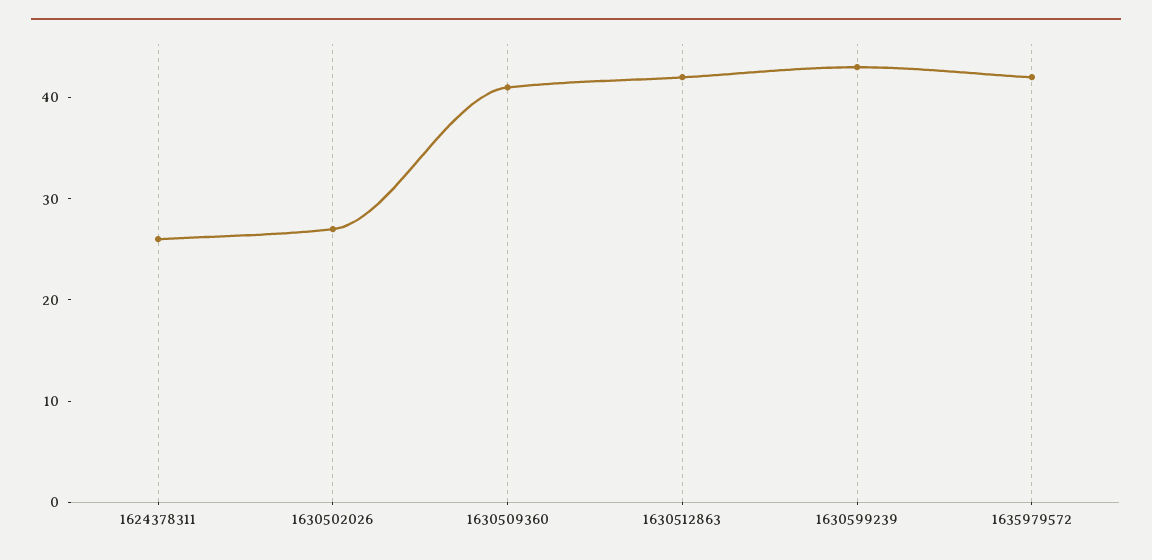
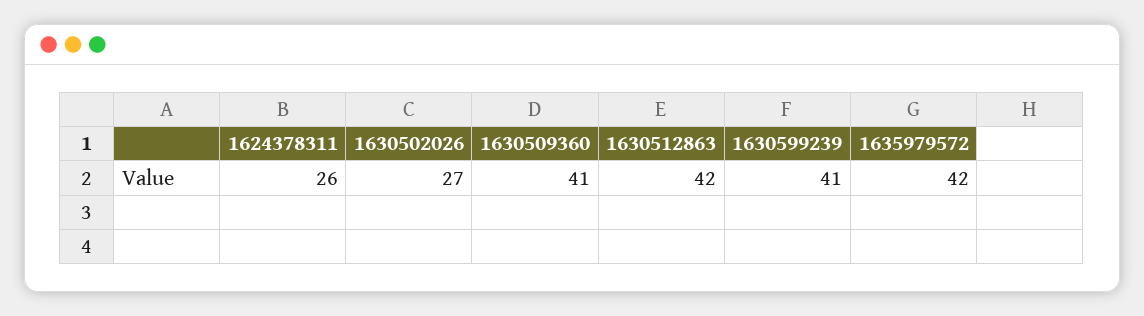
  {
    "1624378311": 26,
    "1630502026": 27,
    "1630509360": 41,
    "1630512863": 42,
-   "1630599239": 43,
+   "1630599239": 41,
    "1635979572": 42
  }

